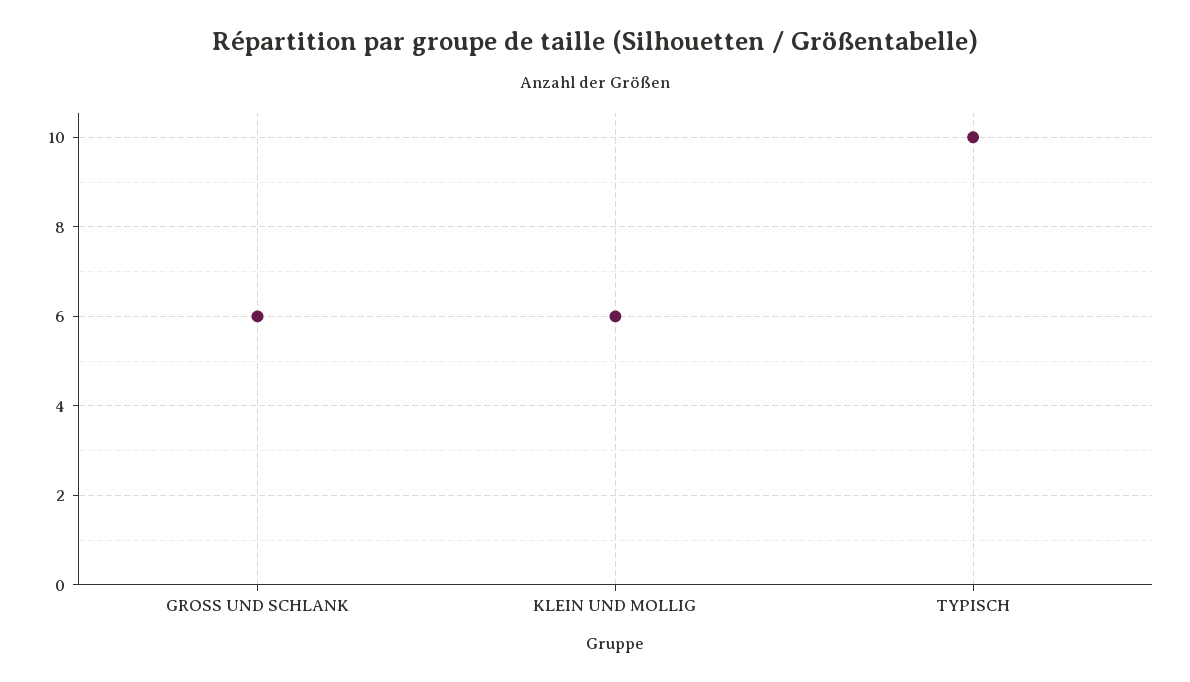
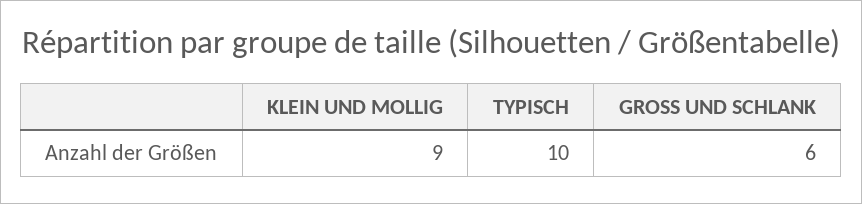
  {
    "GROSS UND SCHLANK": 6,
-   "KLEIN UND MOLLIG": 6,
+   "KLEIN UND MOLLIG": 9,
    "TYPISCH": 10
  }

